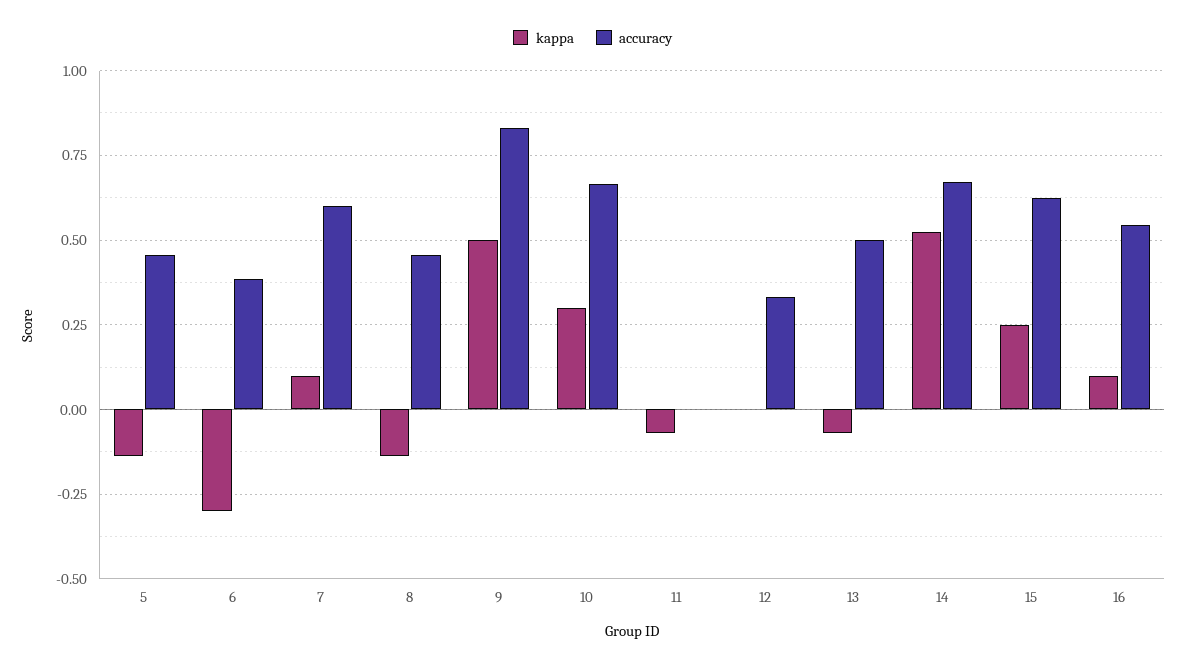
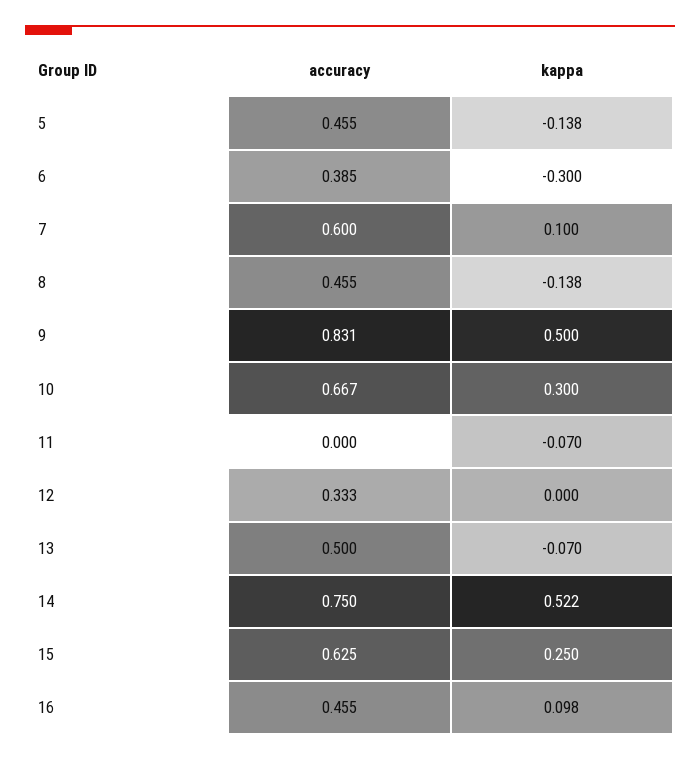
  {
    "kappa": {
      "5": -0.138,
      "6": -0.3,
      "7": 0.1,
      "8": -0.138,
      "9": 0.5,
      "10": 0.3,
      "11": -0.07,
      "12": 0,
      "13": -0.07,
      "14": 0.522,
      "15": 0.25,
      "16": 0.098
    },
    "accuracy": {
      "5": 0.455,
      "6": 0.385,
      "7": 0.6,
      "8": 0.455,
      "9": 0.831,
      "10": 0.667,
      "11": 0,
      "12": 0.333,
      "13": 0.5,
-     "14": 0.675,
+     "14": 0.75,
      "15": 0.625,
-     "16": 0.55
+     "16": 0.455
    }
  }

